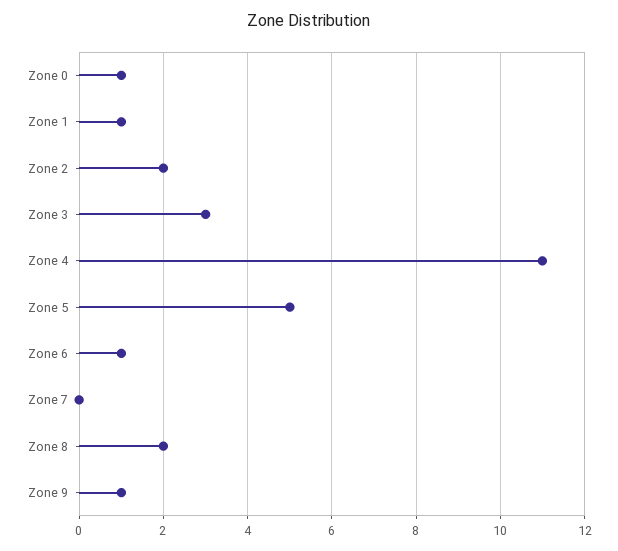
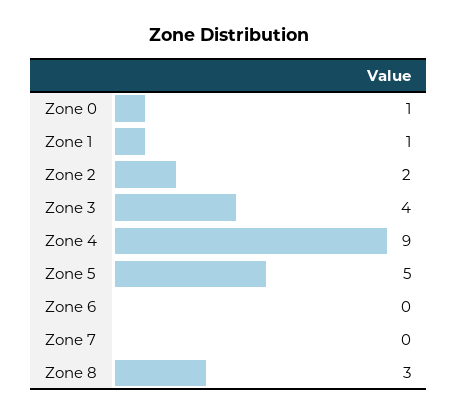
  {
    "Zone 0": 1,
    "Zone 1": 1,
    "Zone 2": 2,
-   "Zone 3": 3,
+   "Zone 3": 4,
-   "Zone 4": 11,
+   "Zone 4": 9,
    "Zone 5": 5,
-   "Zone 6": 1,
+   "Zone 6": 0,
    "Zone 7": 0,
-   "Zone 8": 2,
+   "Zone 8": 3
-   "Zone 9": 1
  }

